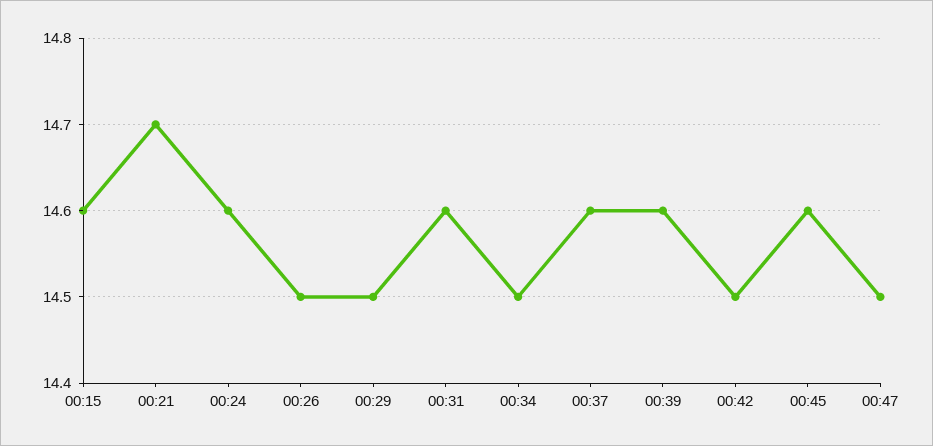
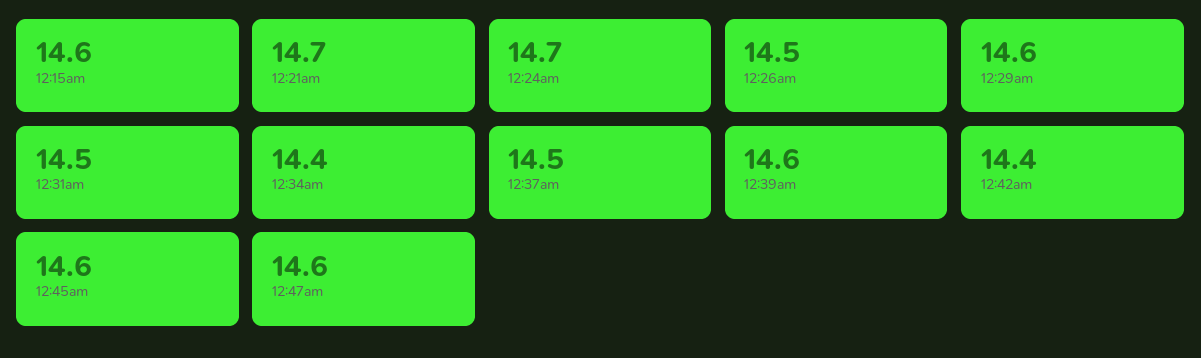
  {
    "00:15": 14.6,
    "00:21": 14.7,
-   "00:24": 14.6,
+   "00:24": 14.7,
    "00:26": 14.5,
-   "00:29": 14.5,
+   "00:29": 14.6,
-   "00:31": 14.6,
+   "00:31": 14.5,
-   "00:34": 14.5,
+   "00:34": 14.4,
-   "00:37": 14.6,
+   "00:37": 14.5,
    "00:39": 14.6,
-   "00:42": 14.5,
+   "00:42": 14.4,
    "00:45": 14.6,
-   "00:47": 14.5
+   "00:47": 14.6
  }

